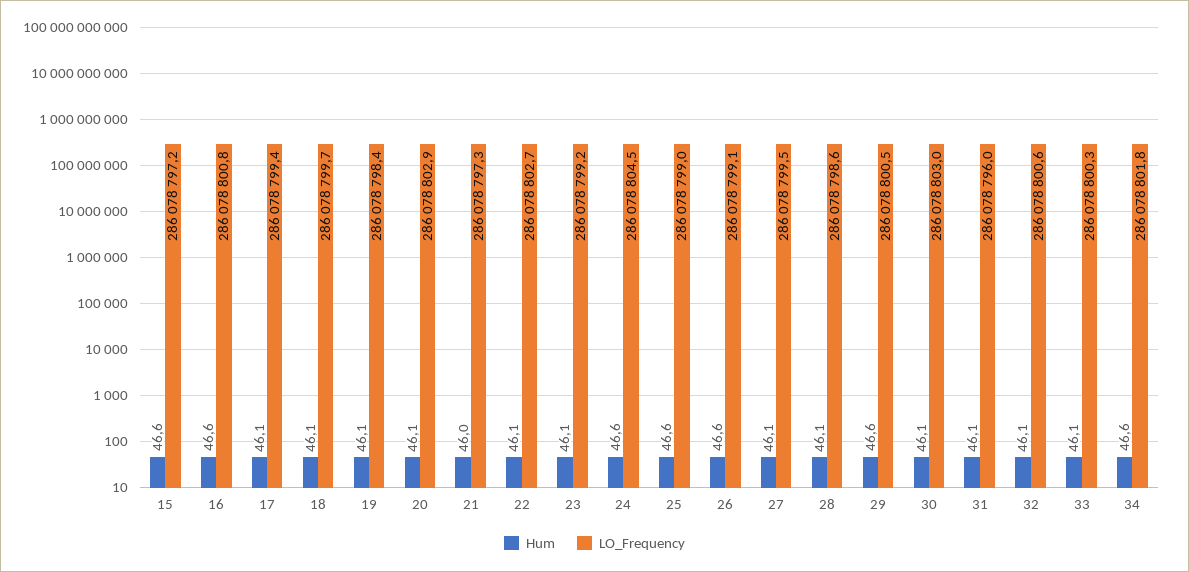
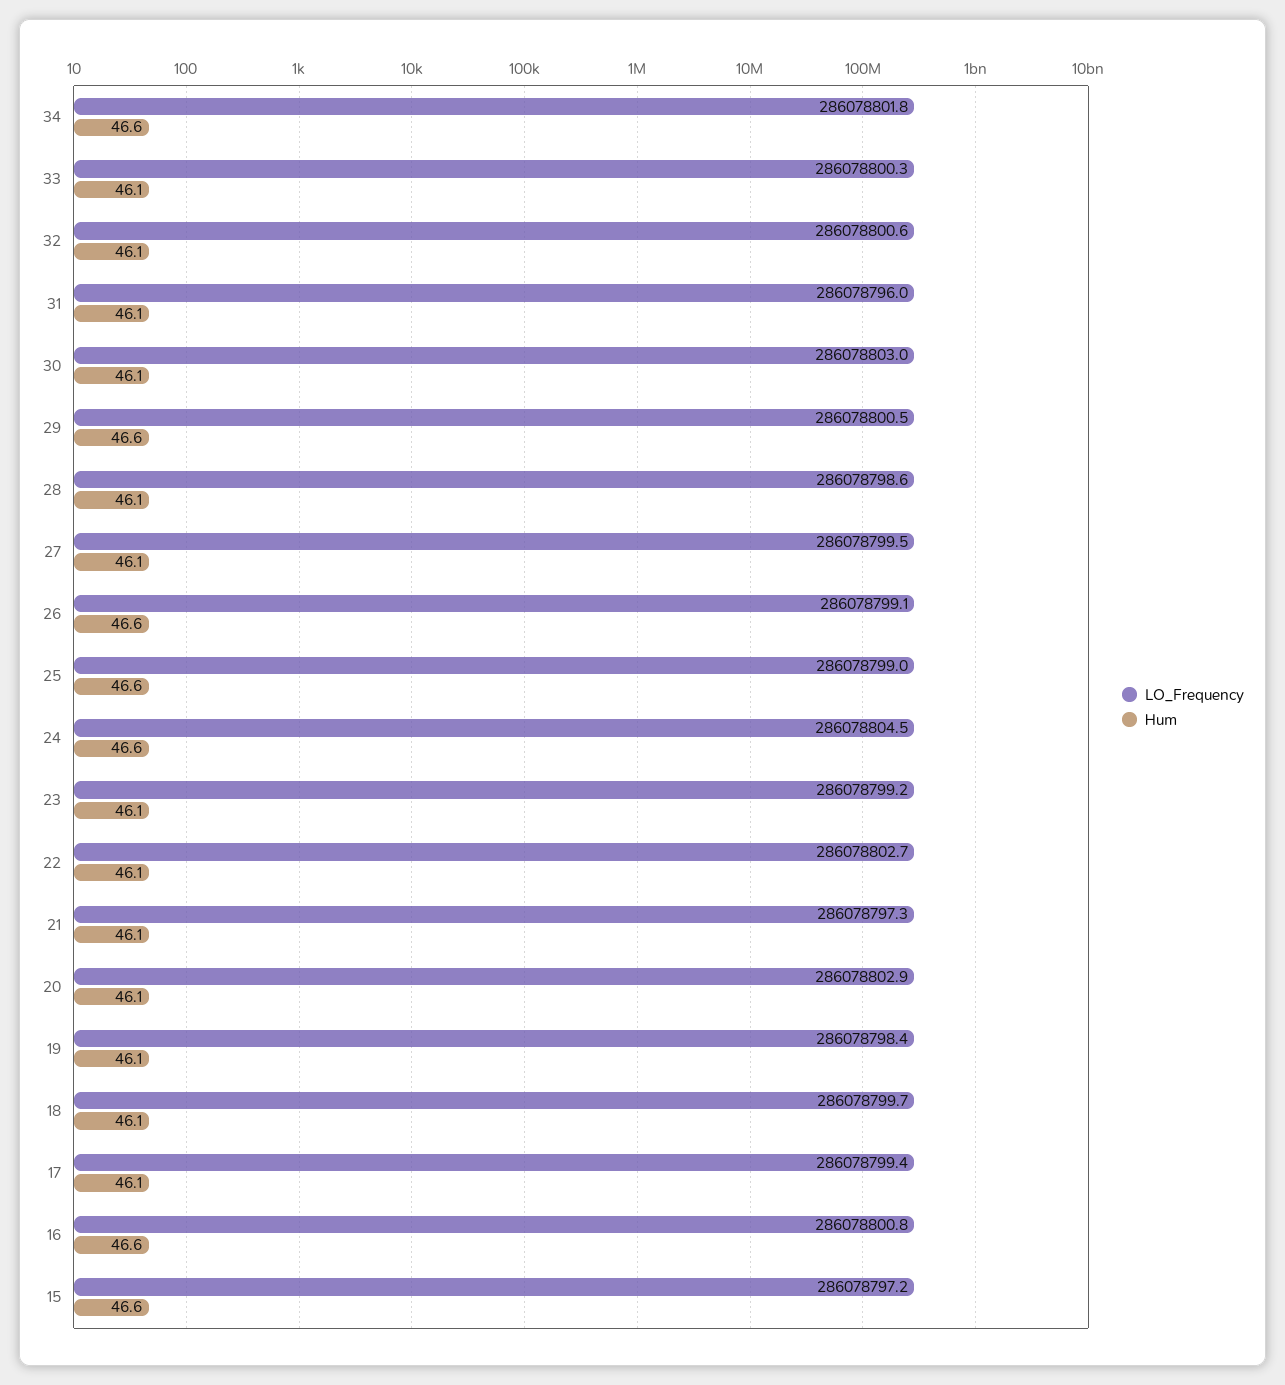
  {
    "Hum": {
      "15": 46.6,
      "16": 46.6,
      "17": 46.1,
      "18": 46.1,
      "19": 46.1,
      "20": 46.1,
-     "21": 46,
+     "21": 46.1,
      "22": 46.1,
      "23": 46.1,
      "24": 46.6,
      "25": 46.6,
      "26": 46.6,
      "27": 46.1,
      "28": 46.1,
      "29": 46.6,
      "30": 46.1,
      "31": 46.1,
      "32": 46.1,
      "33": 46.1,
      "34": 46.6
    },
    "LO_Frequency": {
      "15": 286078797.2,
      "16": 286078800.8,
      "17": 286078799.4,
      "18": 286078799.7,
      "19": 286078798.4,
      "20": 286078802.9,
      "21": 286078797.3,
      "22": 286078802.7,
      "23": 286078799.2,
      "24": 286078804.5,
      "25": 286078799,
      "26": 286078799.1,
      "27": 286078799.5,
      "28": 286078798.6,
      "29": 286078800.5,
      "30": 286078803,
      "31": 286078796,
      "32": 286078800.6,
      "33": 286078800.3,
      "34": 286078801.8
    }
  }

